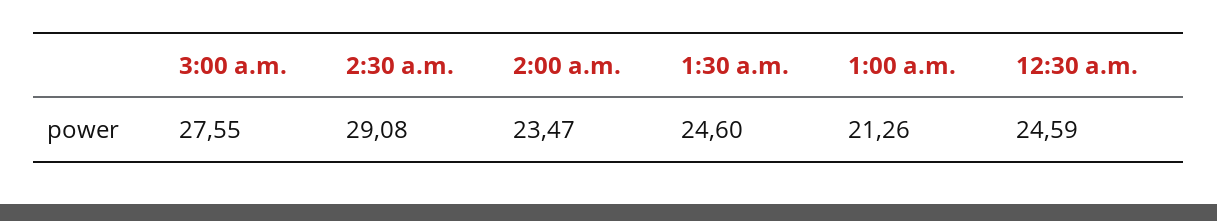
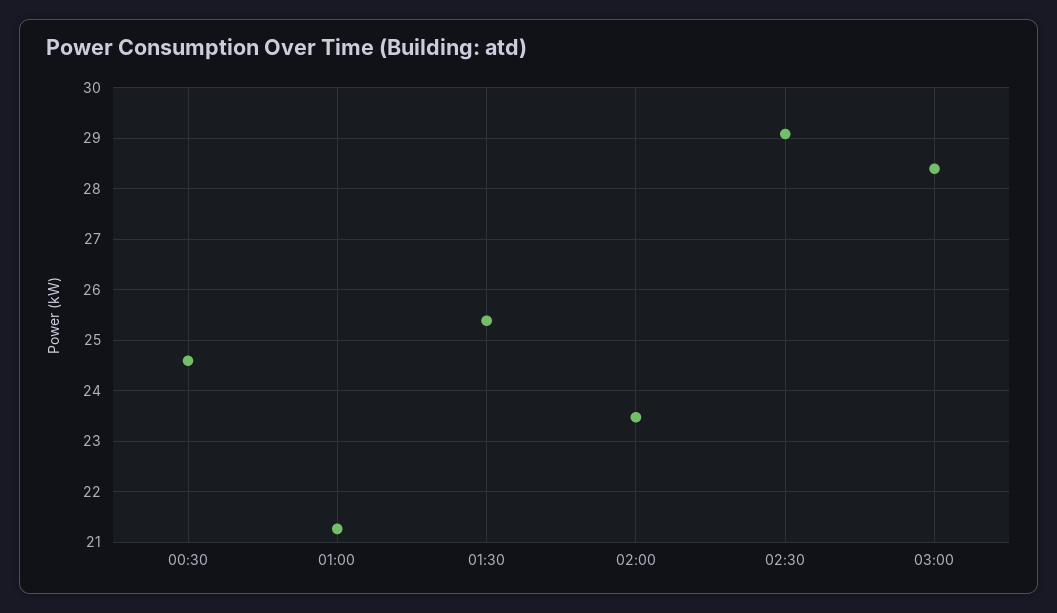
  {
-   "3:00 a.m.": 27.55,
+   "3:00 a.m.": 28.4,
    "2:30 a.m.": 29.08,
    "2:00 a.m.": 23.47,
-   "1:30 a.m.": 24.6,
+   "1:30 a.m.": 25.4,
    "1:00 a.m.": 21.26,
    "12:30 a.m.": 24.59
  }

